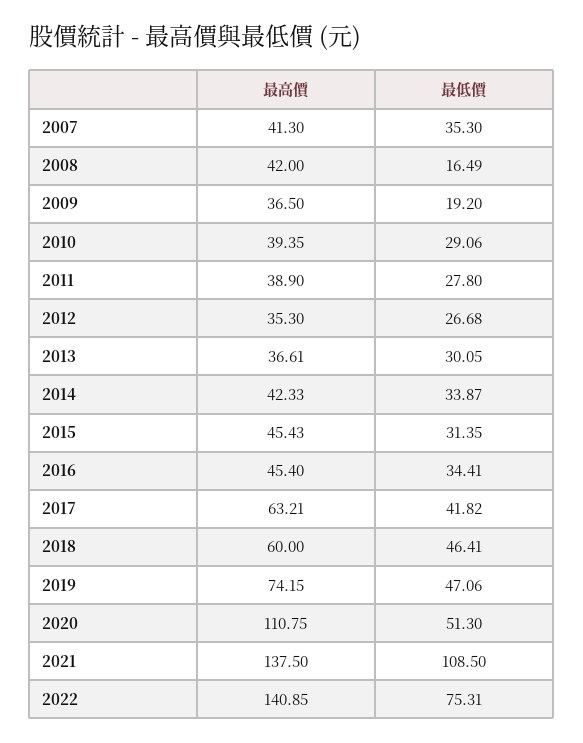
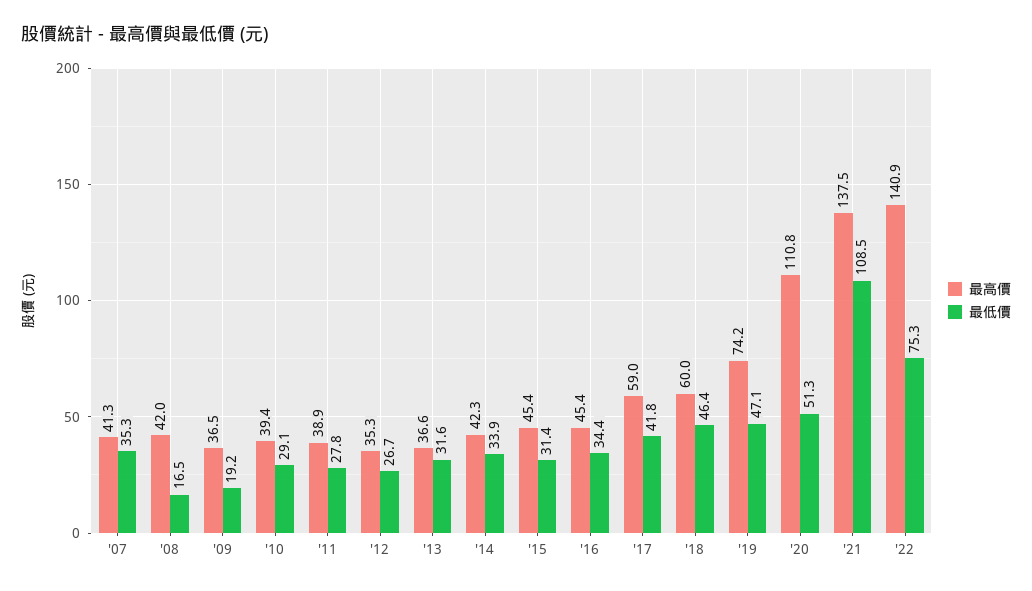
  {
    "最高價": {
      "2007": 41.3,
      "2008": 42,
      "2009": 36.5,
      "2010": 39.35,
      "2011": 38.9,
      "2012": 35.3,
      "2013": 36.61,
      "2014": 42.33,
      "2015": 45.43,
      "2016": 45.4,
-     "2017": 63.21,
+     "2017": 59,
      "2018": 60,
      "2019": 74.15,
      "2020": 110.75,
      "2021": 137.5,
      "2022": 140.85
    },
    "最低價": {
      "2007": 35.3,
      "2008": 16.49,
      "2009": 19.2,
      "2010": 29.06,
      "2011": 27.8,
      "2012": 26.68,
-     "2013": 30.05,
+     "2013": 31.6,
      "2014": 33.87,
      "2015": 31.35,
      "2016": 34.41,
      "2017": 41.82,
      "2018": 46.41,
      "2019": 47.06,
      "2020": 51.3,
      "2021": 108.5,
      "2022": 75.31
    }
  }

